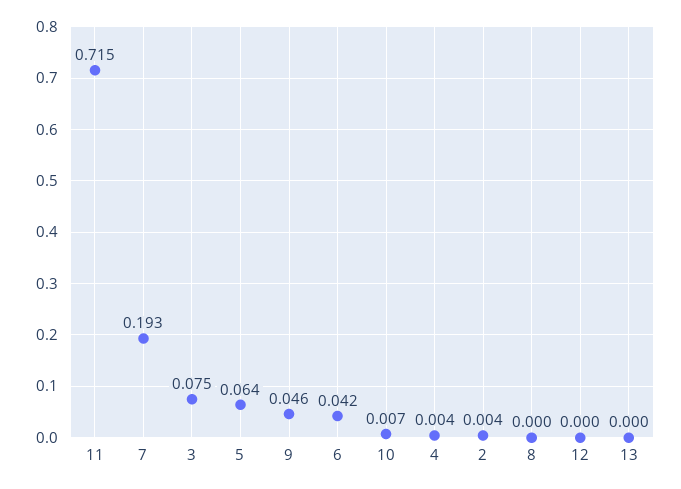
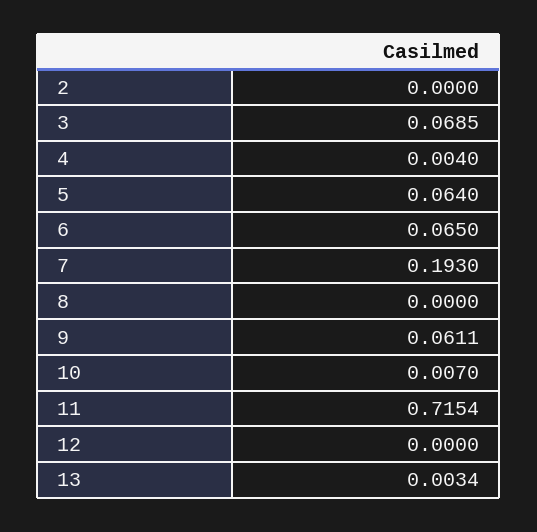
  {
    "11": 0.7154,
    "7": 0.193,
-   "3": 0.075,
+   "3": 0.0685,
    "5": 0.064,
-   "9": 0.046,
+   "9": 0.0611,
-   "6": 0.042,
+   "6": 0.065,
    "10": 0.007,
    "4": 0.004,
-   "2": 0.004,
+   "2": 0,
    "8": 0,
    "12": 0,
-   "13": 0
+   "13": 0.0034
  }

